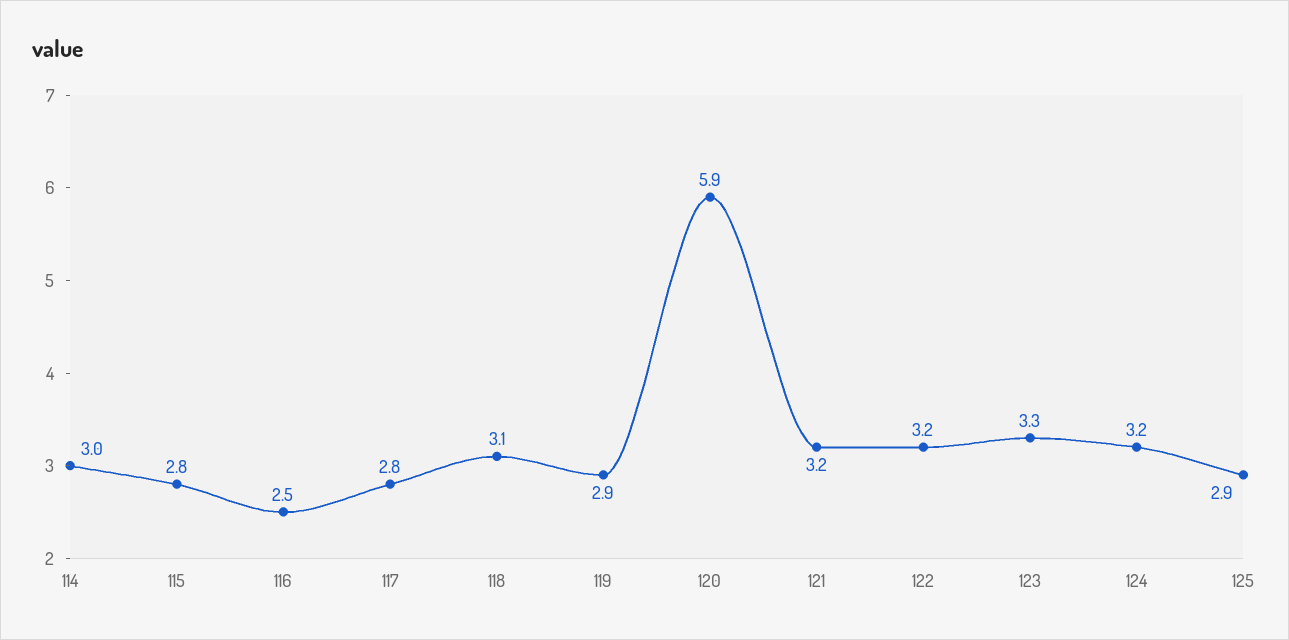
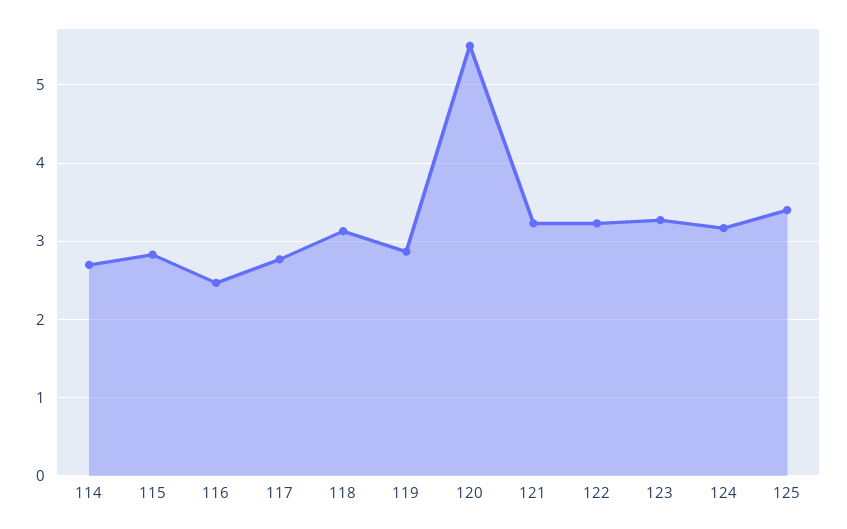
  {
-   "114": 3,
+   "114": 2.7,
    "115": 2.8,
    "116": 2.5,
    "117": 2.8,
    "118": 3.1,
    "119": 2.9,
-   "120": 5.9,
+   "120": 5.5,
    "121": 3.2,
    "122": 3.2,
    "123": 3.3,
    "124": 3.2,
-   "125": 2.9
+   "125": 3.4
  }

